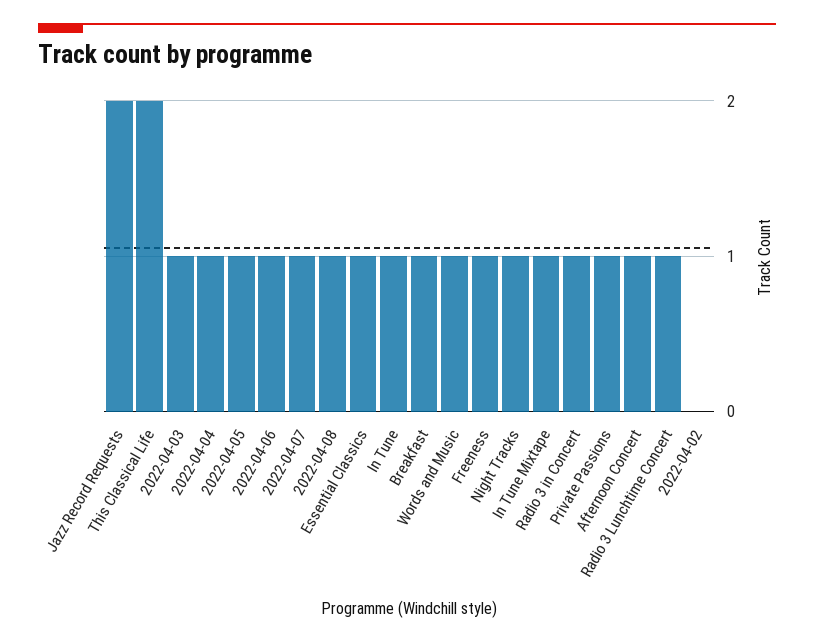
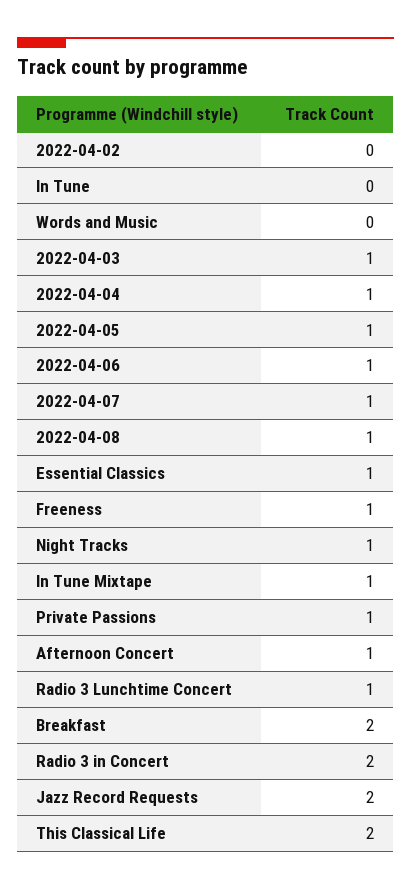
  {
    "Jazz Record Requests": 2,
    "This Classical Life": 2,
    "2022-04-03": 1,
    "2022-04-04": 1,
    "2022-04-05": 1,
    "2022-04-06": 1,
    "2022-04-07": 1,
    "2022-04-08": 1,
    "Essential Classics": 1,
-   "In Tune": 1,
+   "In Tune": 0,
-   "Breakfast": 1,
+   "Breakfast": 2,
-   "Words and Music": 1,
+   "Words and Music": 0,
    "Freeness": 1,
    "Night Tracks": 1,
    "In Tune Mixtape": 1,
-   "Radio 3 in Concert": 1,
+   "Radio 3 in Concert": 2,
    "Private Passions": 1,
    "Afternoon Concert": 1,
    "Radio 3 Lunchtime Concert": 1,
    "2022-04-02": 0
  }

